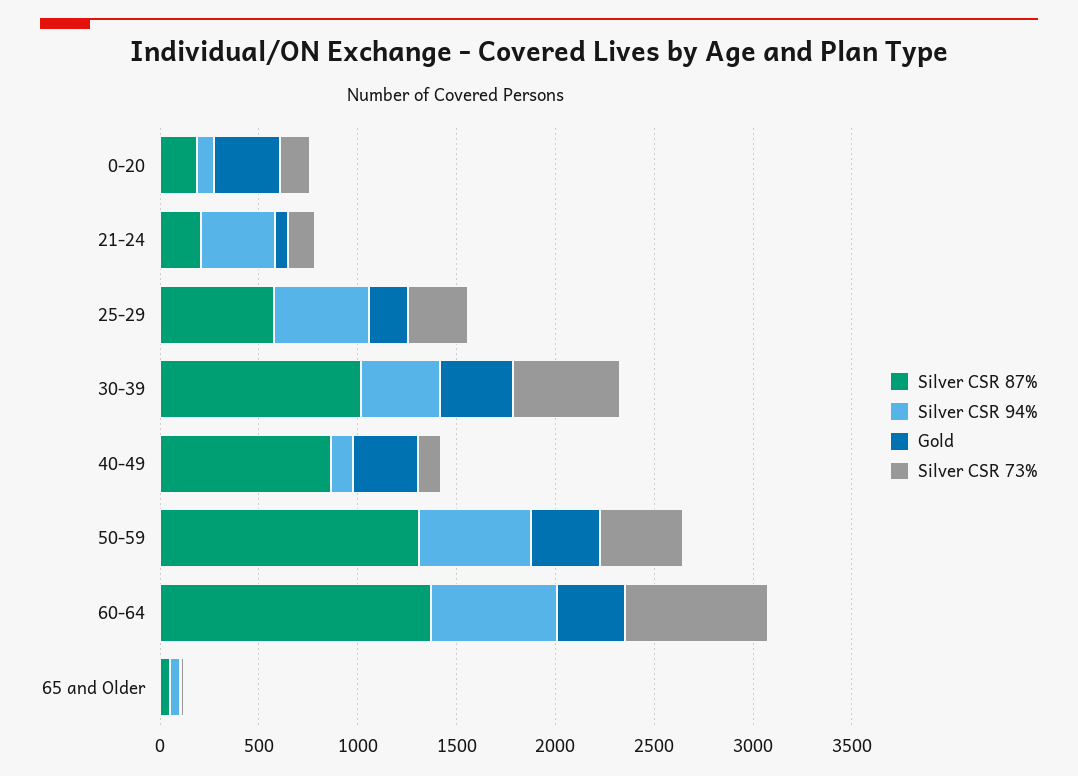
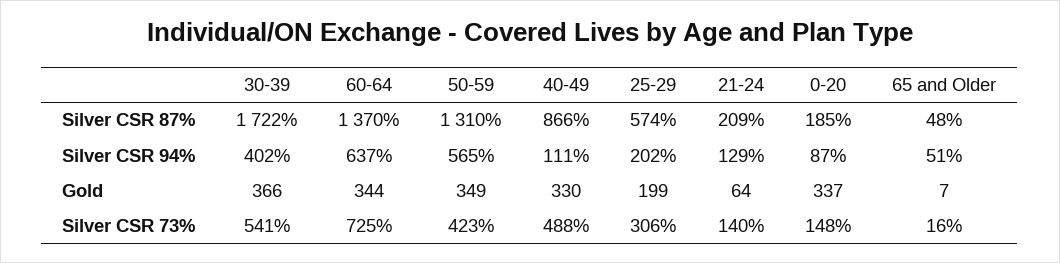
  {
    "Silver CSR 87%": {
      "0-20": 185,
      "21-24": 209,
      "25-29": 574,
-     "30-39": 1000,
+     "30-39": 1722,
      "40-49": 866,
      "50-59": 1310,
      "60-64": 1370,
      "65 and Older": 48
    },
    "Silver CSR 94%": {
      "0-20": 87,
-     "21-24": 400,
+     "21-24": 129,
-     "25-29": 500,
+     "25-29": 202,
      "30-39": 402,
      "40-49": 111,
      "50-59": 565,
      "60-64": 637,
      "65 and Older": 51
    },
    "Gold": {
      "0-20": 337,
      "21-24": 64,
      "25-29": 199,
      "30-39": 366,
      "40-49": 330,
      "50-59": 349,
      "60-64": 344,
      "65 and Older": 7
    },
    "Silver CSR 73%": {
      "0-20": 148,
      "21-24": 140,
      "25-29": 306,
      "30-39": 541,
-     "40-49": 100,
+     "40-49": 488,
      "50-59": 423,
      "60-64": 725,
      "65 and Older": 16
    }
  }

